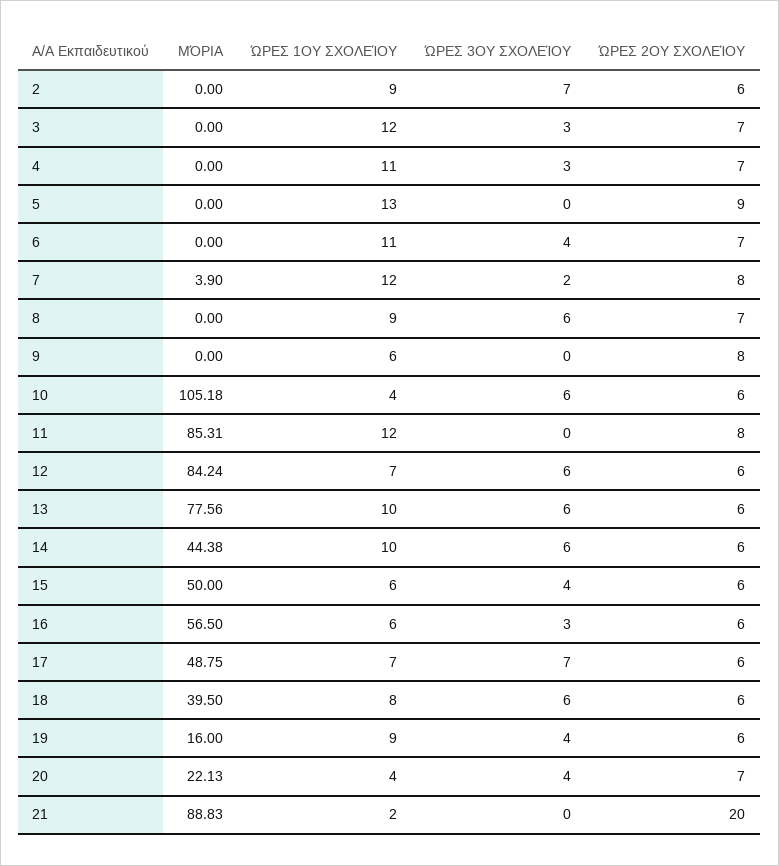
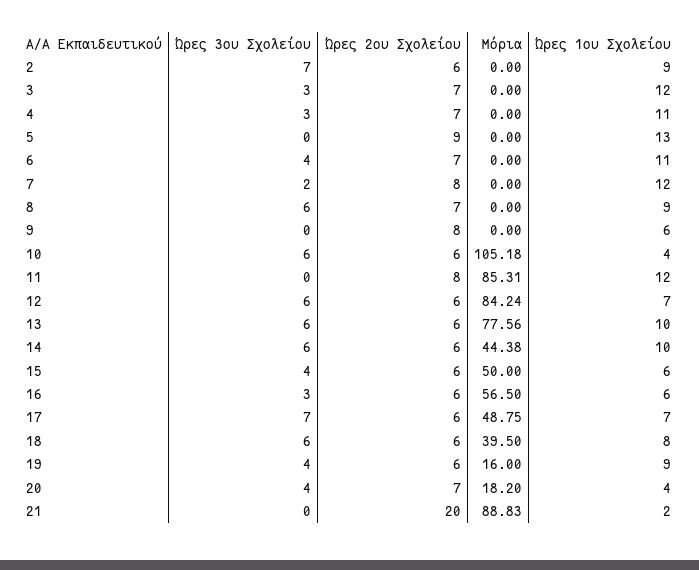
  {
    "ΜΌΡΙΑ": {
      "2": 0,
      "3": 0,
      "4": 0,
      "5": 0,
      "6": 0,
-     "7": 3.9,
+     "7": 0,
      "8": 0,
      "9": 0,
      "10": 105.18,
      "11": 85.31,
      "12": 84.24,
      "13": 77.56,
      "14": 44.38,
      "15": 50,
      "16": 56.5,
      "17": 48.75,
      "18": 39.5,
      "19": 16,
-     "20": 22.13,
+     "20": 18.2,
      "21": 88.83
    },
    "ΏΡΕΣ 1ΟΥ ΣΧΟΛΕΊΟΥ": {
      "2": 9,
      "3": 12,
      "4": 11,
      "5": 13,
      "6": 11,
      "7": 12,
      "8": 9,
      "9": 6,
      "10": 4,
      "11": 12,
      "12": 7,
      "13": 10,
      "14": 10,
      "15": 6,
      "16": 6,
      "17": 7,
      "18": 8,
      "19": 9,
      "20": 4,
      "21": 2
    },
    "ΏΡΕΣ 3ΟΥ ΣΧΟΛΕΊΟΥ": {
      "2": 7,
      "3": 3,
      "4": 3,
      "5": 0,
      "6": 4,
      "7": 2,
      "8": 6,
      "9": 0,
      "10": 6,
      "11": 0,
      "12": 6,
      "13": 6,
      "14": 6,
      "15": 4,
      "16": 3,
      "17": 7,
      "18": 6,
      "19": 4,
      "20": 4,
      "21": 0
    },
    "ΏΡΕΣ 2ΟΥ ΣΧΟΛΕΊΟΥ": {
      "2": 6,
      "3": 7,
      "4": 7,
      "5": 9,
      "6": 7,
      "7": 8,
      "8": 7,
      "9": 8,
      "10": 6,
      "11": 8,
      "12": 6,
      "13": 6,
      "14": 6,
      "15": 6,
      "16": 6,
      "17": 6,
      "18": 6,
      "19": 6,
      "20": 7,
      "21": 20
    }
  }

